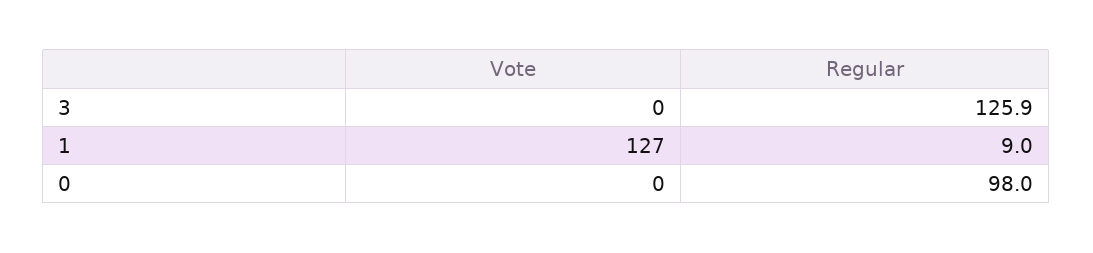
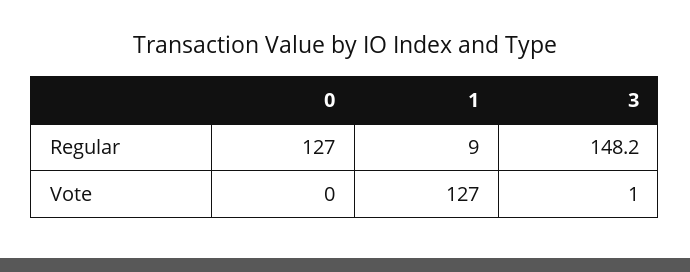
  {
    "Vote": {
-     "3": 0,
+     "3": 1,
      "1": 127,
      "0": 0
    },
    "Regular": {
-     "3": 125.9,
+     "3": 148.2,
      "1": 9,
-     "0": 98
+     "0": 127
    }
  }

